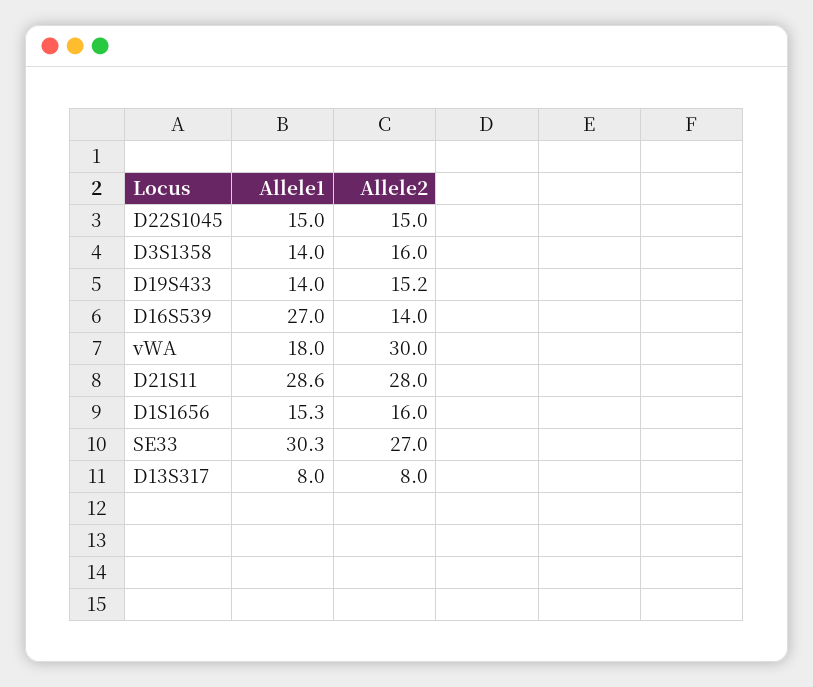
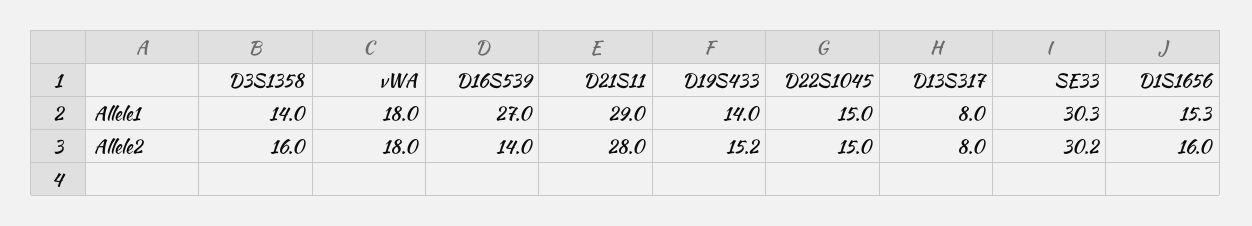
  {
    "Allele1": {
      "D22S1045": 15,
      "D3S1358": 14,
      "D19S433": 14,
      "D16S539": 27,
      "vWA": 18,
-     "D21S11": 28.6,
+     "D21S11": 29,
      "D1S1656": 15.3,
      "SE33": 30.3,
      "D13S317": 8
    },
    "Allele2": {
      "D22S1045": 15,
      "D3S1358": 16,
      "D19S433": 15.2,
      "D16S539": 14,
-     "vWA": 30,
+     "vWA": 18,
      "D21S11": 28,
      "D1S1656": 16,
-     "SE33": 27,
+     "SE33": 30.2,
      "D13S317": 8
    }
  }

